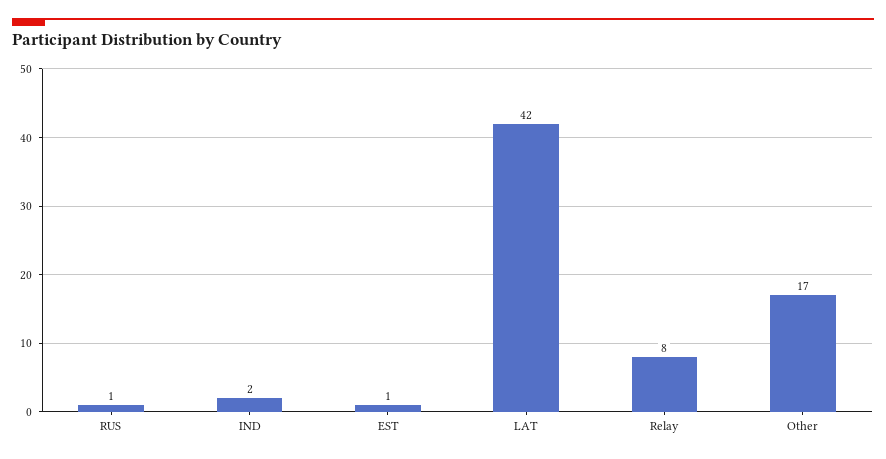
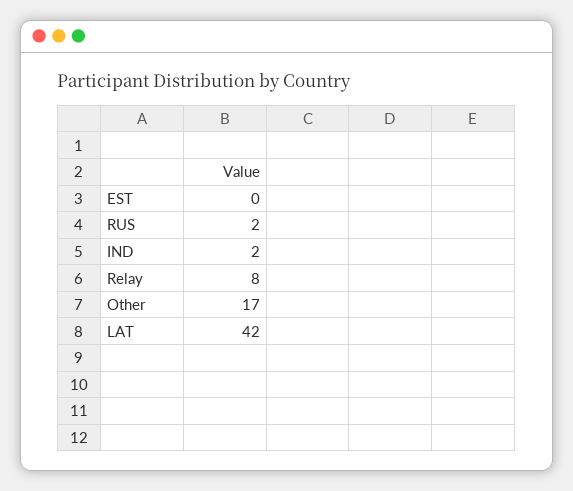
  {
-   "RUS": 1,
+   "RUS": 2,
    "IND": 2,
-   "EST": 1,
+   "EST": 0,
    "LAT": 42,
    "Relay": 8,
    "Other": 17
  }

